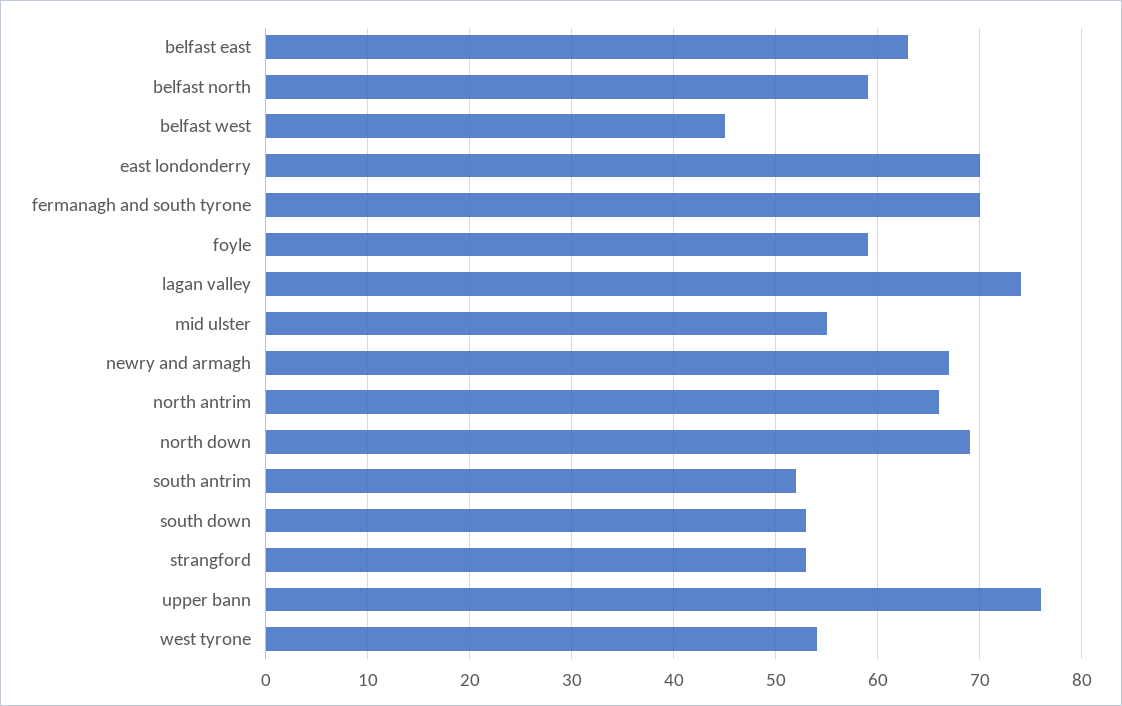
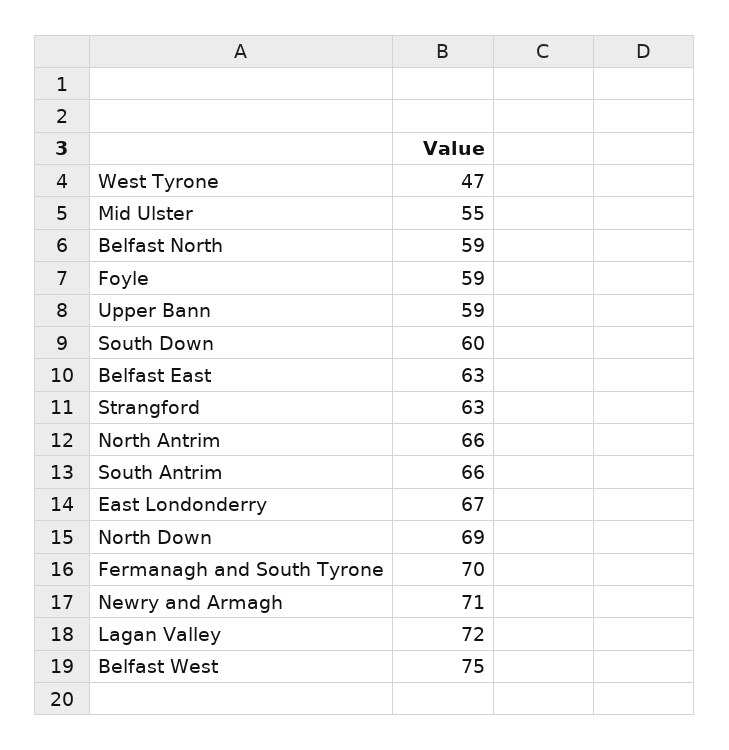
  {
    "belfast east": 63,
    "belfast north": 59,
-   "belfast west": 45,
+   "belfast west": 75,
-   "east londonderry": 70,
+   "east londonderry": 67,
    "fermanagh and south tyrone": 70,
    "foyle": 59,
-   "lagan valley": 74,
+   "lagan valley": 72,
    "mid ulster": 55,
-   "newry and armagh": 67,
+   "newry and armagh": 71,
    "north antrim": 66,
    "north down": 69,
-   "south antrim": 52,
+   "south antrim": 66,
-   "south down": 53,
+   "south down": 60,
-   "strangford": 53,
+   "strangford": 63,
-   "upper bann": 76,
+   "upper bann": 59,
-   "west tyrone": 54
+   "west tyrone": 47
  }

